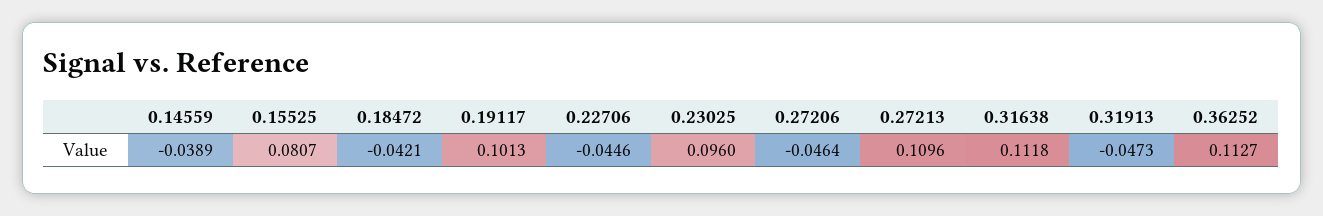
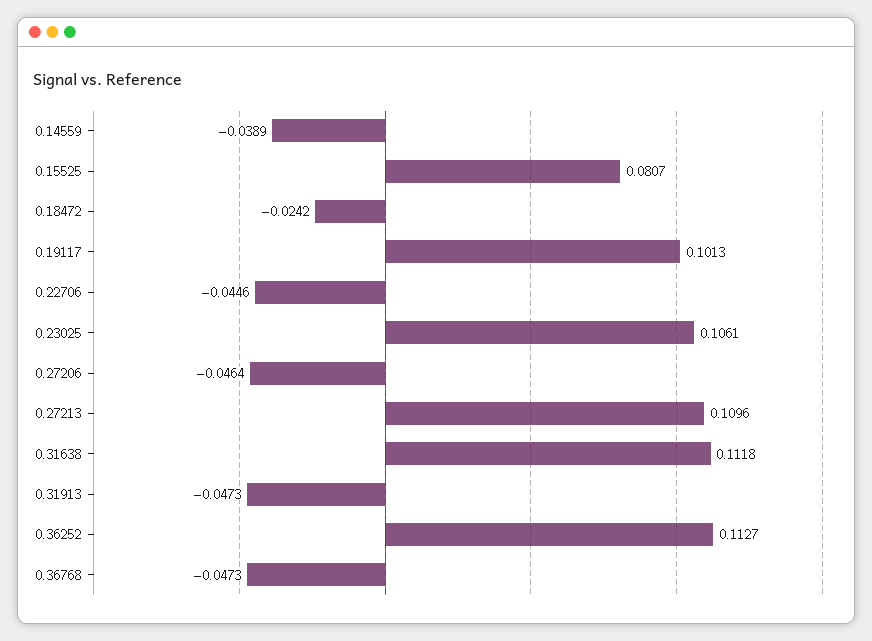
  {
    "0.14559": -0.0389,
    "0.15525": 0.0807,
-   "0.18472": -0.0421,
+   "0.18472": -0.0242,
    "0.19117": 0.1013,
    "0.22706": -0.0446,
-   "0.23025": 0.096,
+   "0.23025": 0.1061,
    "0.27206": -0.0464,
    "0.27213": 0.1096,
    "0.31638": 0.1118,
    "0.31913": -0.0473,
-   "0.36252": 0.1127
+   "0.36252": 0.1127,
+   "0.36768": -0.0473
  }

